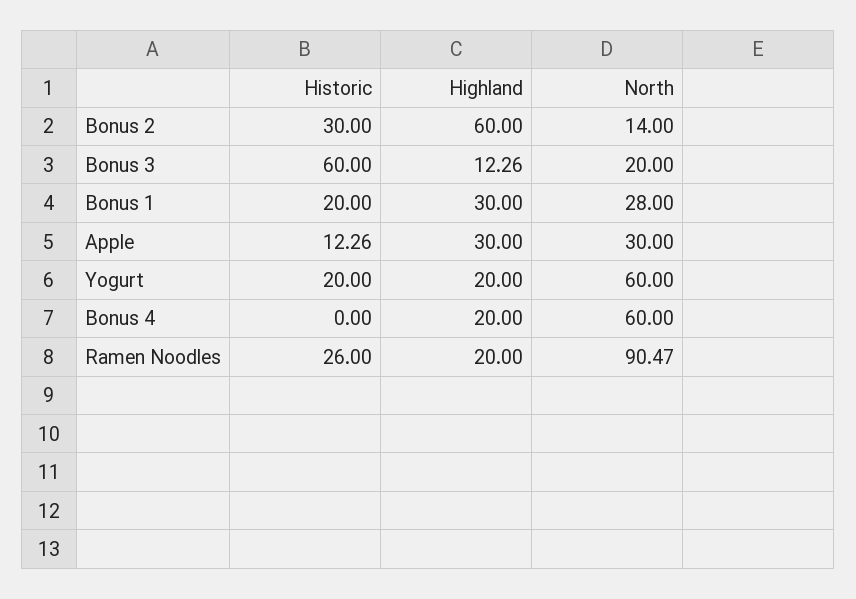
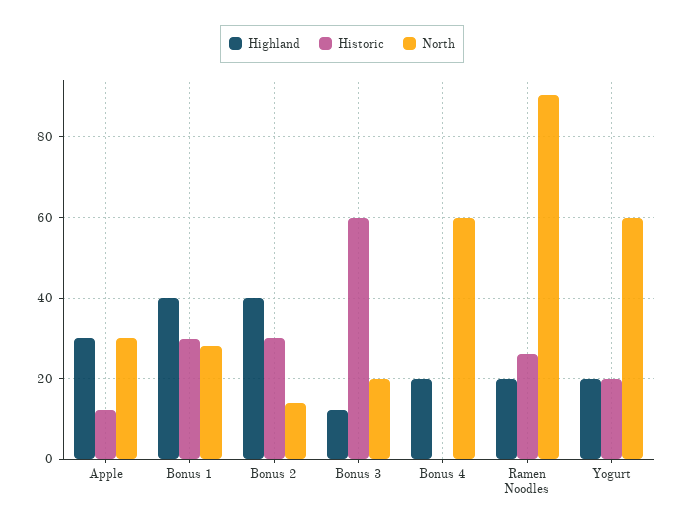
  {
    "Historic": {
      "Bonus 2": 30,
      "Bonus 3": 60,
-     "Bonus 1": 20,
+     "Bonus 1": 30,
      "Apple": 12.26,
      "Yogurt": 20,
      "Bonus 4": 0,
      "Ramen Noodles": 26
    },
    "Highland": {
-     "Bonus 2": 60,
+     "Bonus 2": 40,
      "Bonus 3": 12.26,
-     "Bonus 1": 30,
+     "Bonus 1": 40,
      "Apple": 30,
      "Yogurt": 20,
      "Bonus 4": 20,
      "Ramen Noodles": 20
    },
    "North": {
      "Bonus 2": 14,
      "Bonus 3": 20,
      "Bonus 1": 28,
      "Apple": 30,
      "Yogurt": 60,
      "Bonus 4": 60,
      "Ramen Noodles": 90.47
    }
  }

